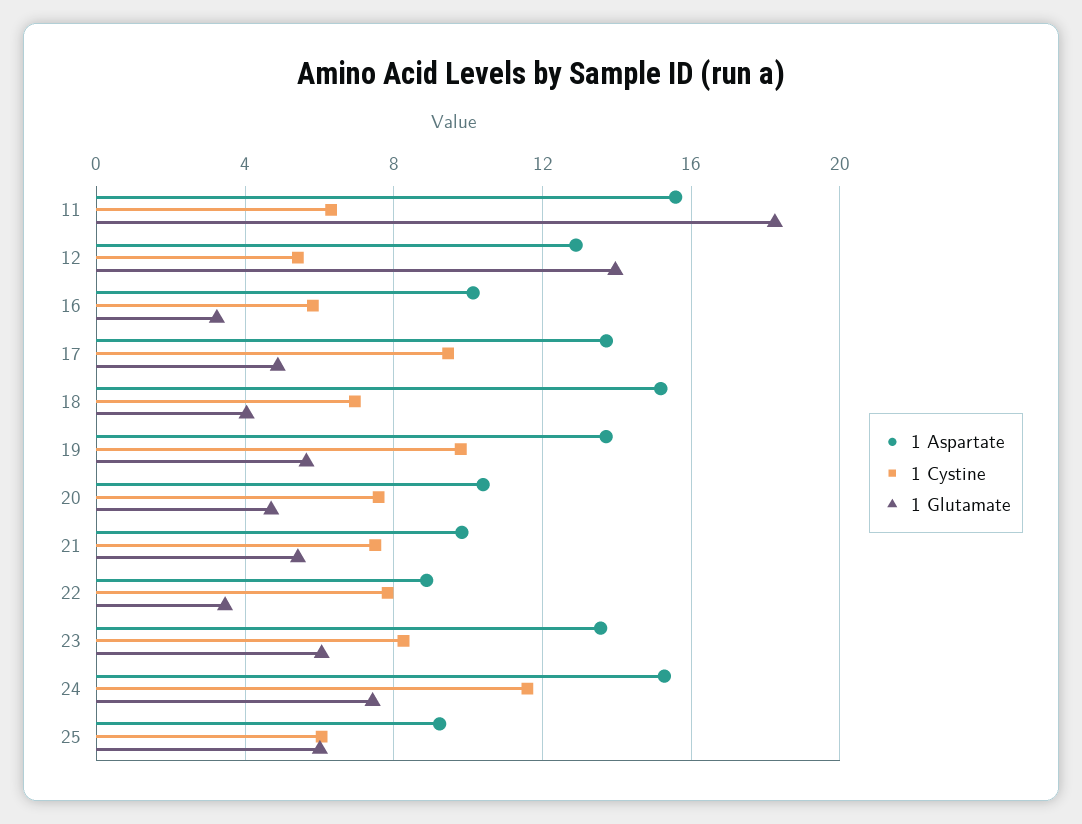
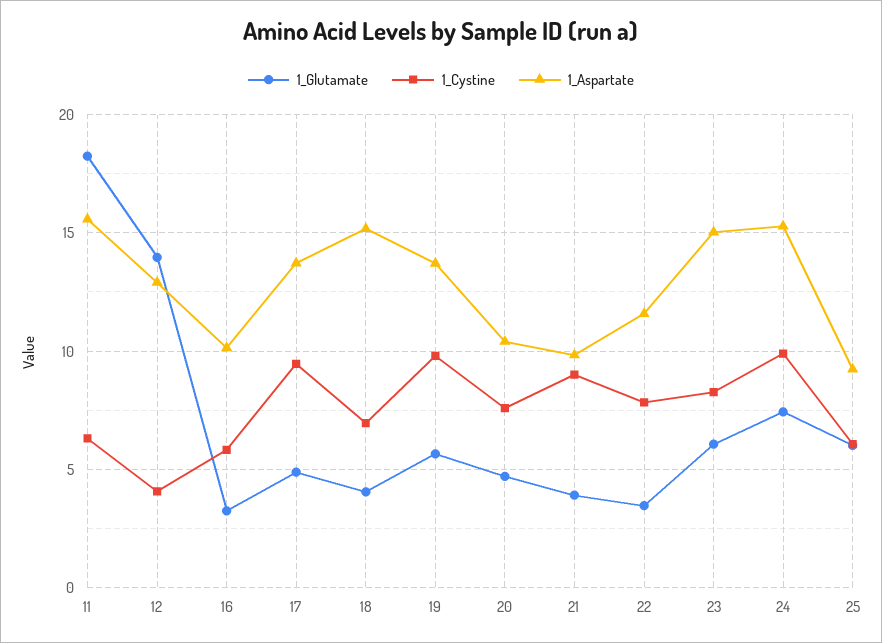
  {
    "1 Aspartate": {
      "11": 15.5,
      "12": 13,
      "16": 10,
      "17": 13.5,
      "18": 15,
      "19": 13.5,
      "20": 10.5,
      "21": 10,
-     "22": 9,
+     "22": 11.5,
-     "23": 13.5,
+     "23": 15,
      "24": 15.5,
      "25": 9
    },
    "1 Cystine": {
      "11": 6.5,
-     "12": 5.5,
+     "12": 4,
      "16": 6,
      "17": 9.5,
      "18": 7,
      "19": 10,
      "20": 7.5,
-     "21": 7.5,
+     "21": 9,
      "22": 8,
      "23": 8.5,
-     "24": 11.5,
+     "24": 10,
      "25": 6
    },
    "1 Glutamate": {
      "11": 18.5,
      "12": 14,
      "16": 3,
      "17": 5,
      "18": 4,
      "19": 5.5,
      "20": 4.5,
-     "21": 5.5,
+     "21": 4,
      "22": 3.5,
      "23": 6,
      "24": 7.5,
      "25": 6
    }
  }

